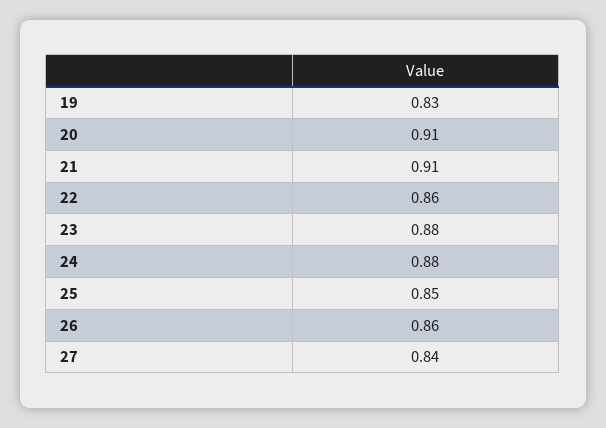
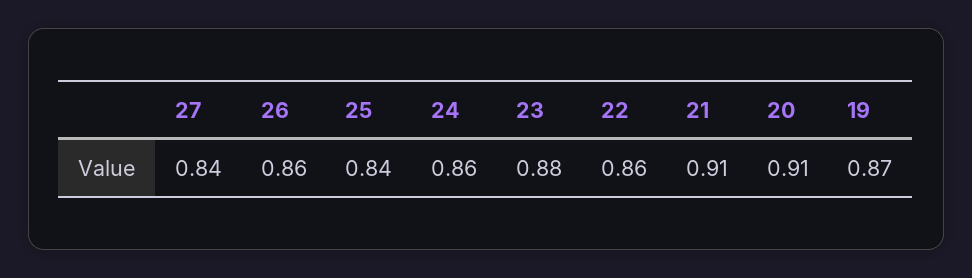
  {
-   "19": 0.83,
+   "19": 0.87,
    "20": 0.91,
    "21": 0.91,
    "22": 0.86,
    "23": 0.88,
-   "24": 0.88,
+   "24": 0.86,
-   "25": 0.85,
+   "25": 0.84,
    "26": 0.86,
    "27": 0.84
  }

